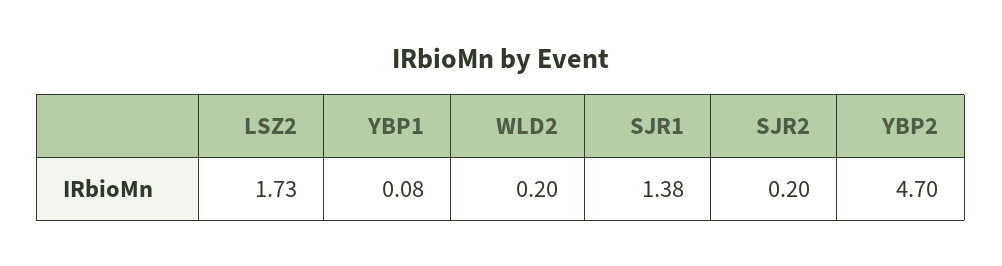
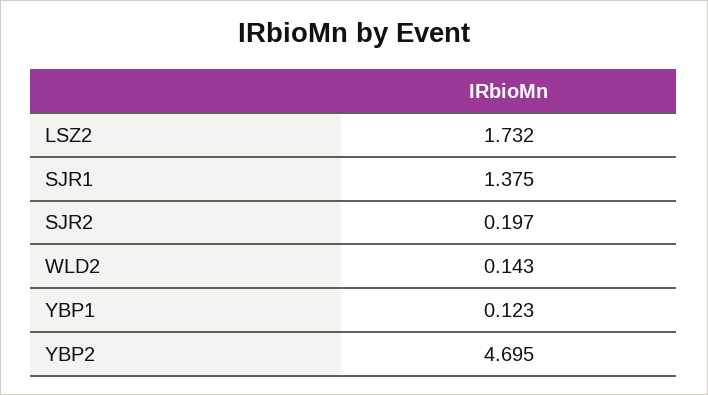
  {
    "LSZ2": 1.732,
-   "YBP1": 0.08,
+   "YBP1": 0.123,
-   "WLD2": 0.2,
+   "WLD2": 0.143,
    "SJR1": 1.375,
    "SJR2": 0.197,
    "YBP2": 4.695
  }

